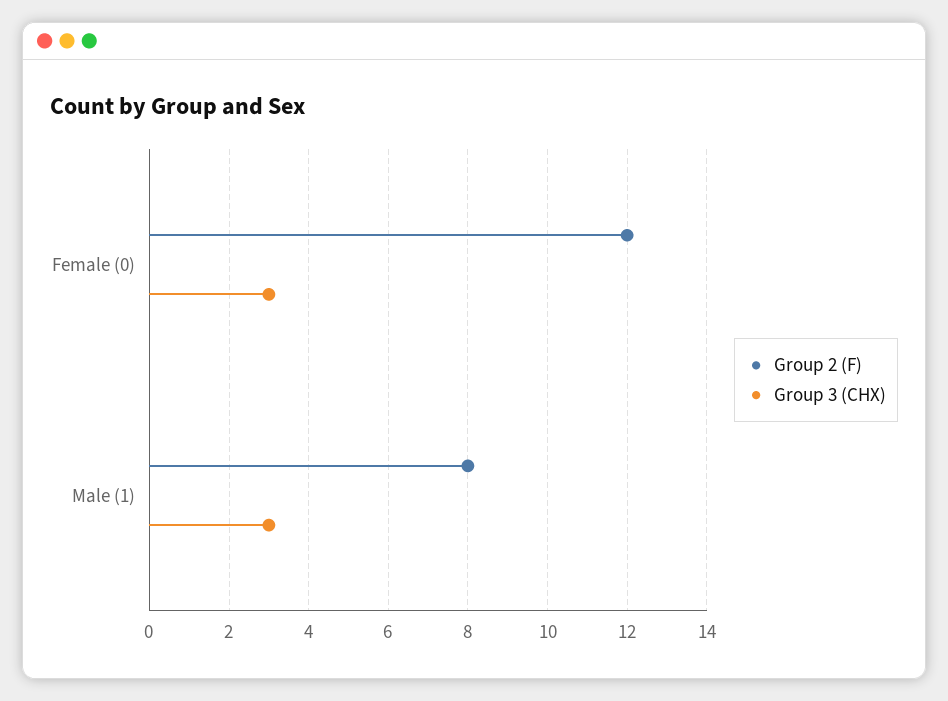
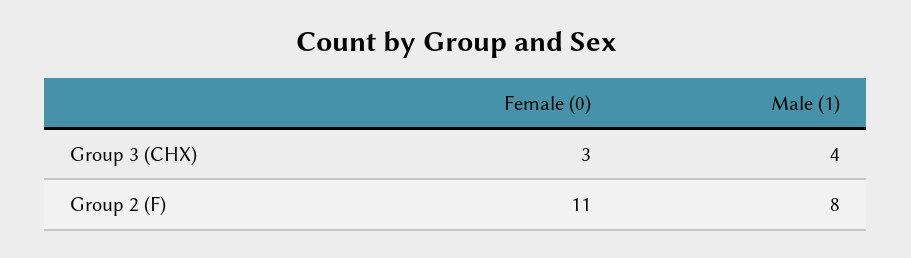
  {
    "Group 2 (F)": {
-     "Female (0)": 12,
+     "Female (0)": 11,
      "Male (1)": 8
    },
    "Group 3 (CHX)": {
      "Female (0)": 3,
-     "Male (1)": 3
+     "Male (1)": 4
    }
  }

